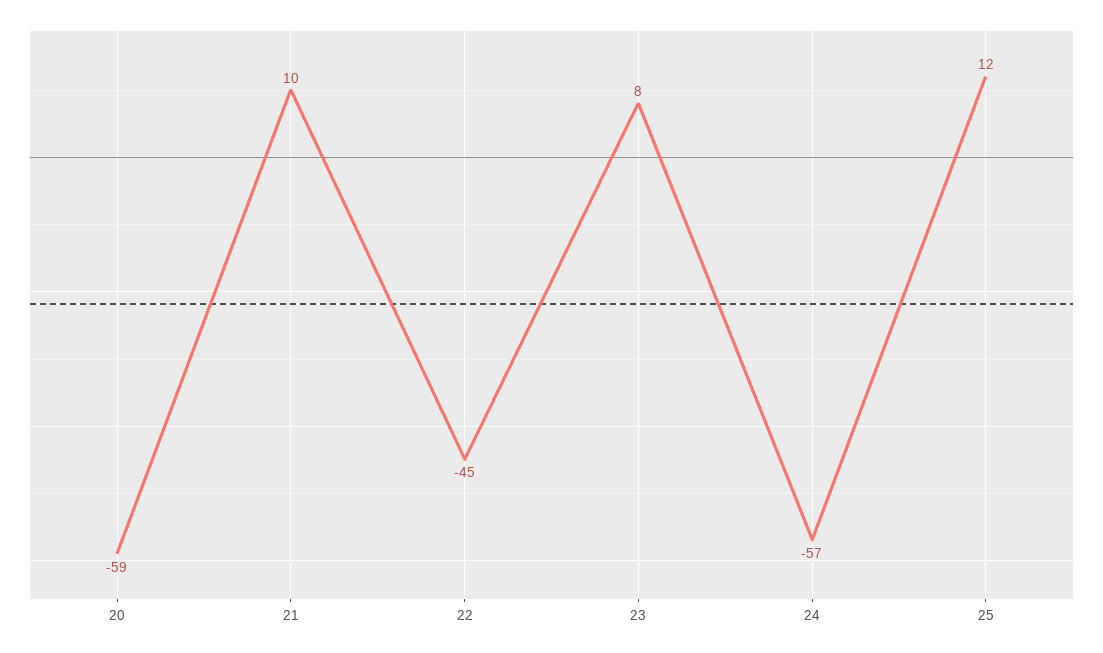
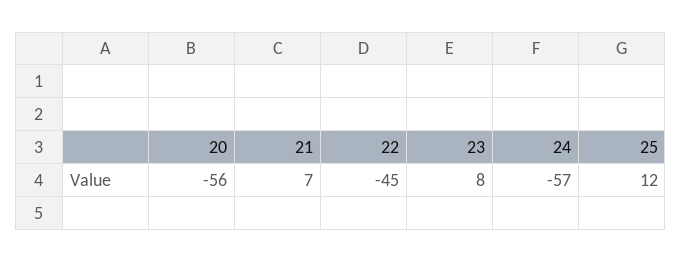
  {
-   "20": -59,
+   "20": -56,
-   "21": 10,
+   "21": 7,
    "22": -45,
    "23": 8,
    "24": -57,
    "25": 12
  }

